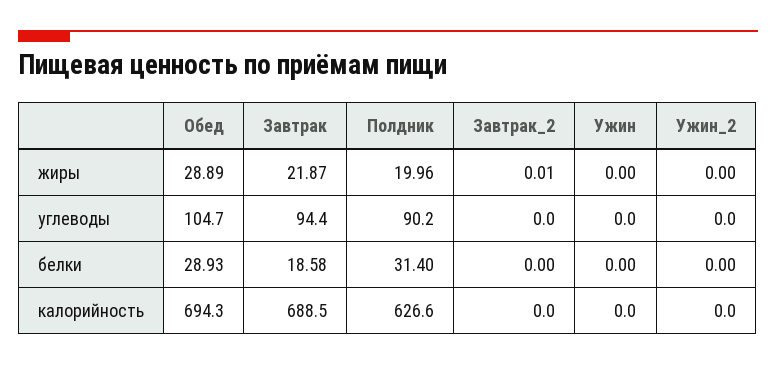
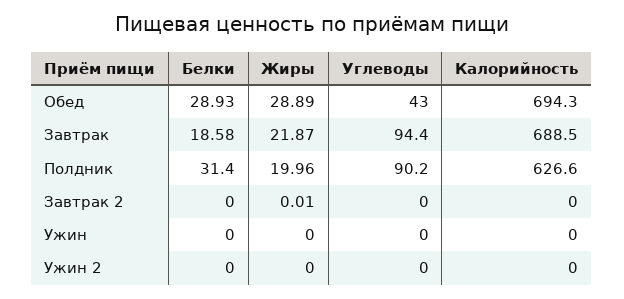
  {
    "Обед": {
      "жиры": 28.89,
-     "углеводы": 104.7,
+     "углеводы": 43,
      "белки": 28.93,
      "калорийность": 694.3
    },
    "Завтрак": {
      "жиры": 21.87,
      "углеводы": 94.4,
      "белки": 18.58,
      "калорийность": 688.5
    },
    "Полдник": {
      "жиры": 19.96,
      "углеводы": 90.2,
      "белки": 31.4,
      "калорийность": 626.6
    },
    "Завтрак_2": {
      "жиры": 0.01,
      "углеводы": 0,
      "белки": 0,
      "калорийность": 0
    },
    "Ужин": {
      "жиры": 0,
      "углеводы": 0,
      "белки": 0,
      "калорийность": 0
    },
    "Ужин_2": {
      "жиры": 0,
      "углеводы": 0,
      "белки": 0,
      "калорийность": 0
    }
  }

